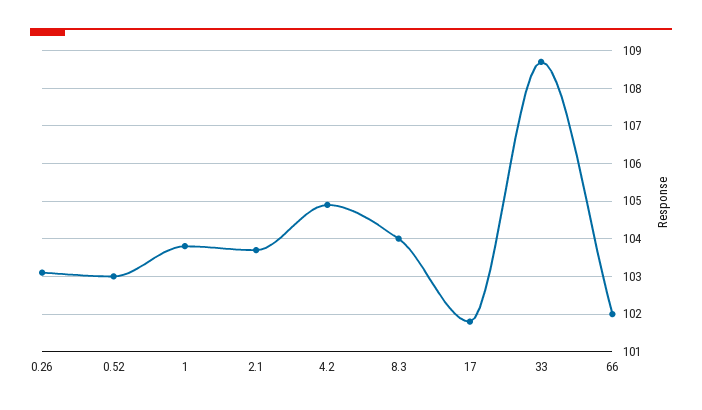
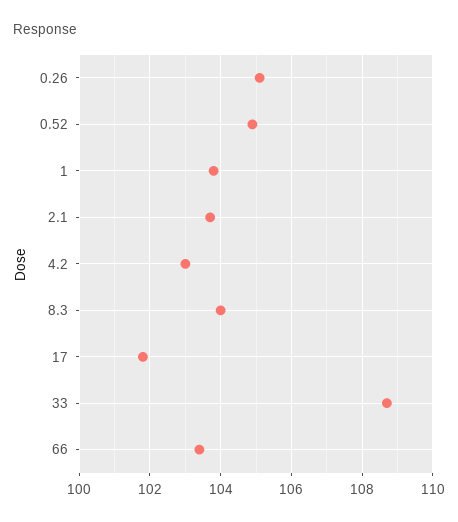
  {
-   "0.26": 103,
+   "0.26": 105,
-   "0.52": 103,
+   "0.52": 105,
    "1": 104,
    "2.1": 103.5,
-   "4.2": 105,
+   "4.2": 103,
    "8.3": 104,
    "17": 102,
    "33": 108.5,
-   "66": 102
+   "66": 103.5
  }

